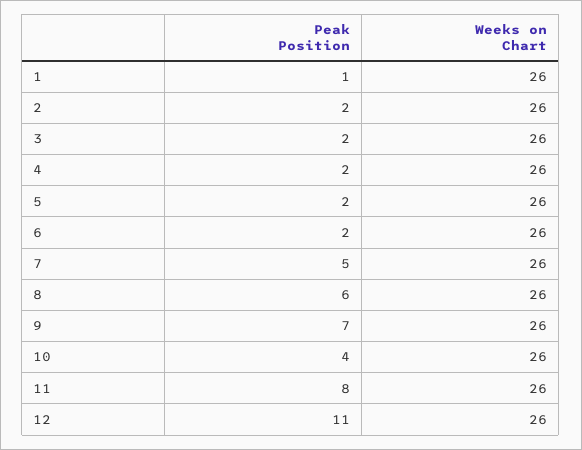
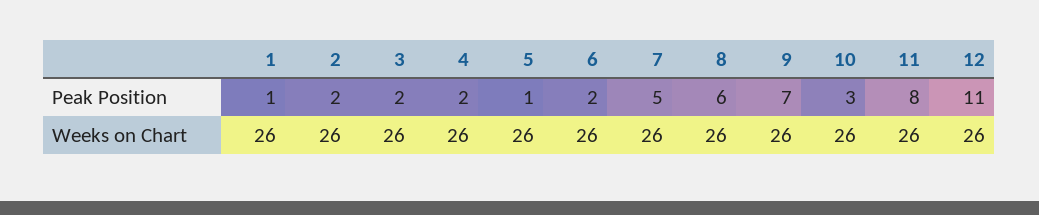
  {
    "Peak Position": {
      "1": 1,
      "2": 2,
      "3": 2,
      "4": 2,
-     "5": 2,
+     "5": 1,
      "6": 2,
      "7": 5,
      "8": 6,
      "9": 7,
-     "10": 4,
+     "10": 3,
      "11": 8,
      "12": 11
    },
    "Weeks on Chart": {
      "1": 26,
      "2": 26,
      "3": 26,
      "4": 26,
      "5": 26,
      "6": 26,
      "7": 26,
      "8": 26,
      "9": 26,
      "10": 26,
      "11": 26,
      "12": 26
    }
  }

